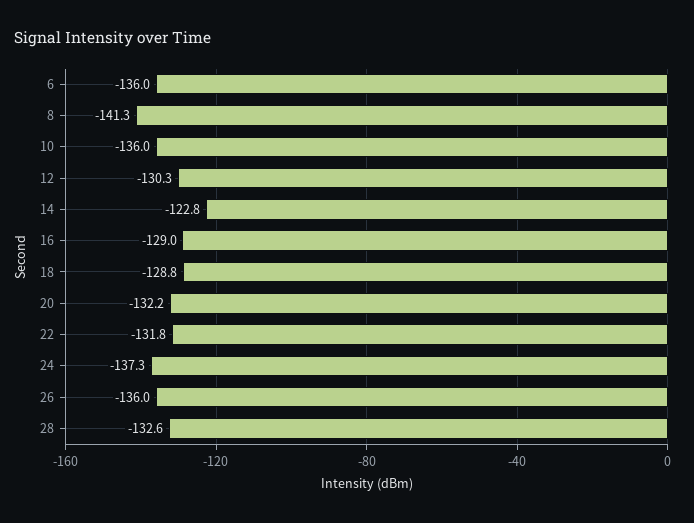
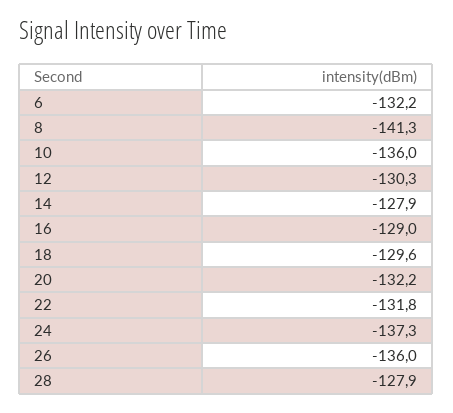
  {
-   "6": -136,
+   "6": -132.2,
    "8": -141.3,
    "10": -136,
    "12": -130.3,
-   "14": -122.8,
+   "14": -127.9,
    "16": -129,
-   "18": -128.8,
+   "18": -129.6,
    "20": -132.2,
    "22": -131.8,
    "24": -137.3,
    "26": -136,
-   "28": -132.6
+   "28": -127.9
  }

